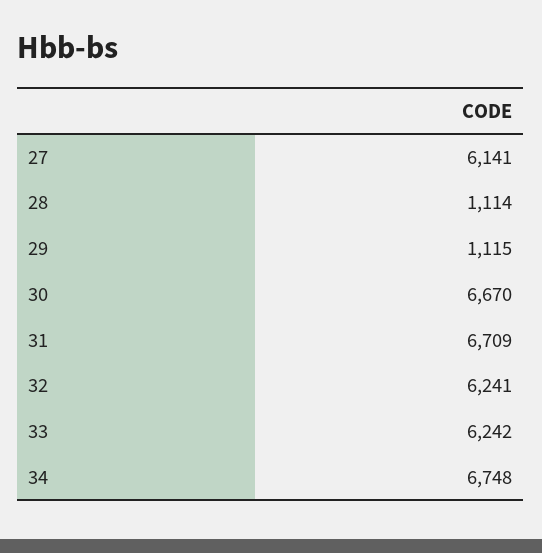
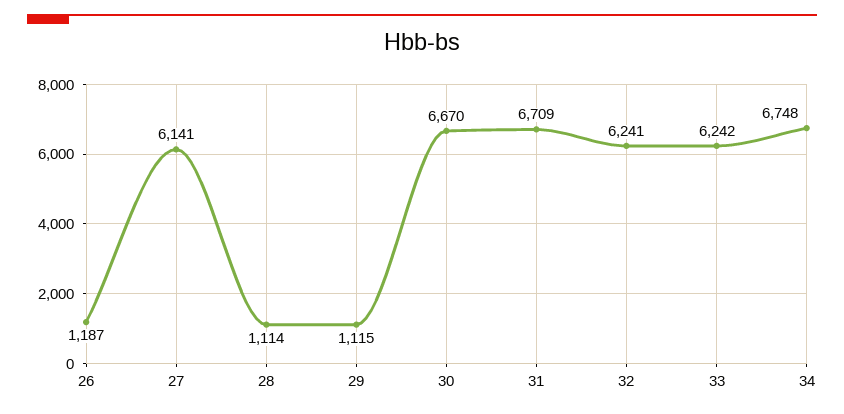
  {
    "27": 6141,
    "28": 1114,
    "29": 1115,
    "30": 6670,
    "31": 6709,
    "32": 6241,
    "33": 6242,
-   "34": 6748
+   "34": 6748,
+   "26": 1187
  }

